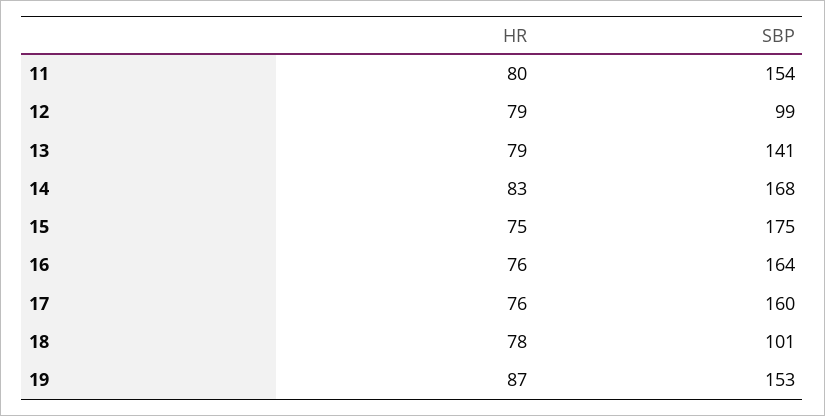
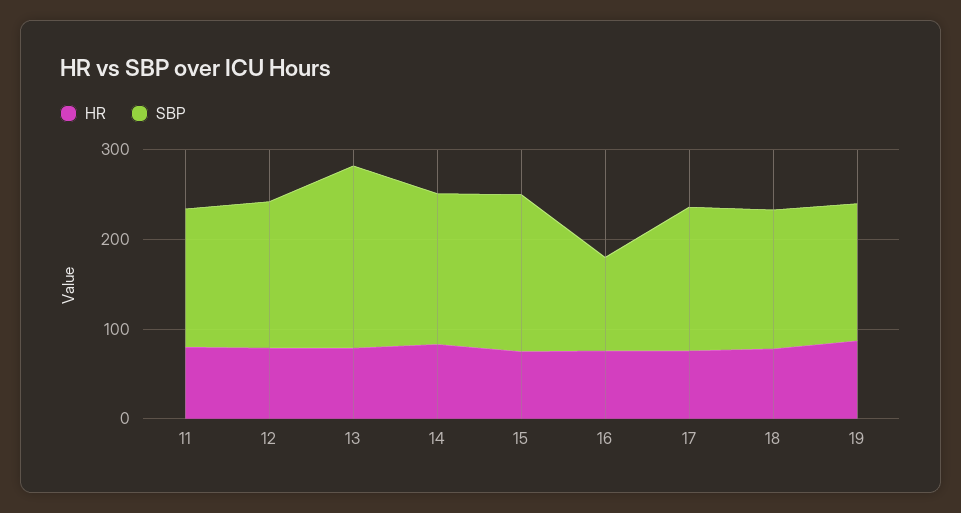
  {
    "HR": {
      "11": 80,
      "12": 79,
      "13": 79,
      "14": 83,
      "15": 75,
      "16": 76,
      "17": 76,
      "18": 78,
      "19": 87
    },
    "SBP": {
      "11": 154,
-     "12": 99,
+     "12": 160,
-     "13": 141,
+     "13": 200,
      "14": 168,
      "15": 175,
-     "16": 164,
+     "16": 100,
      "17": 160,
-     "18": 101,
+     "18": 160,
      "19": 153
    }
  }

